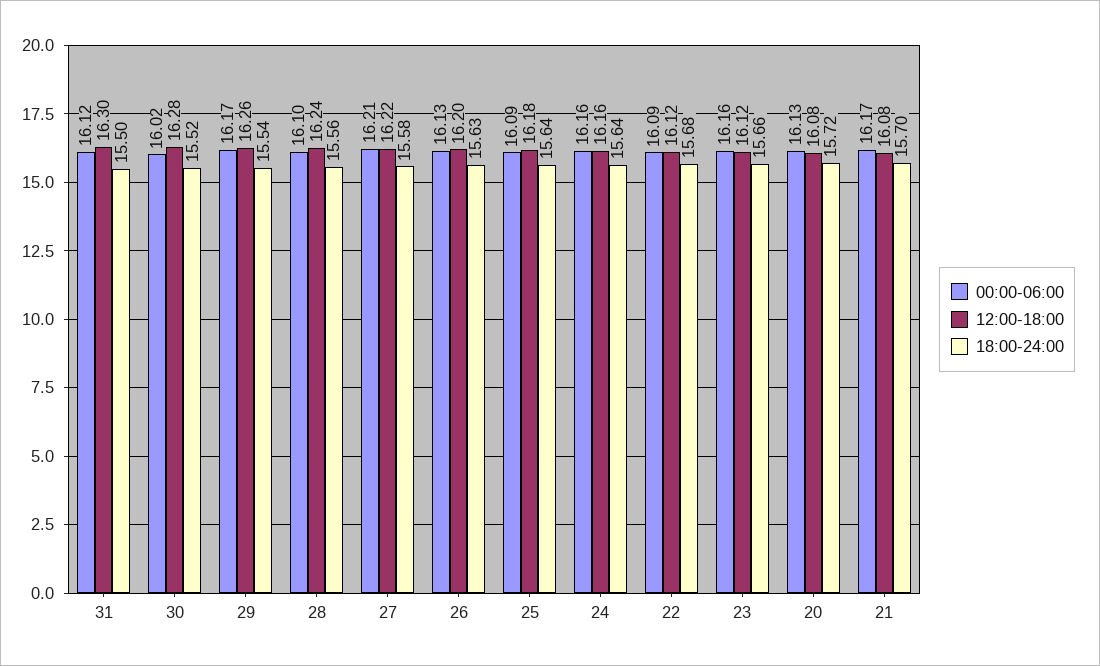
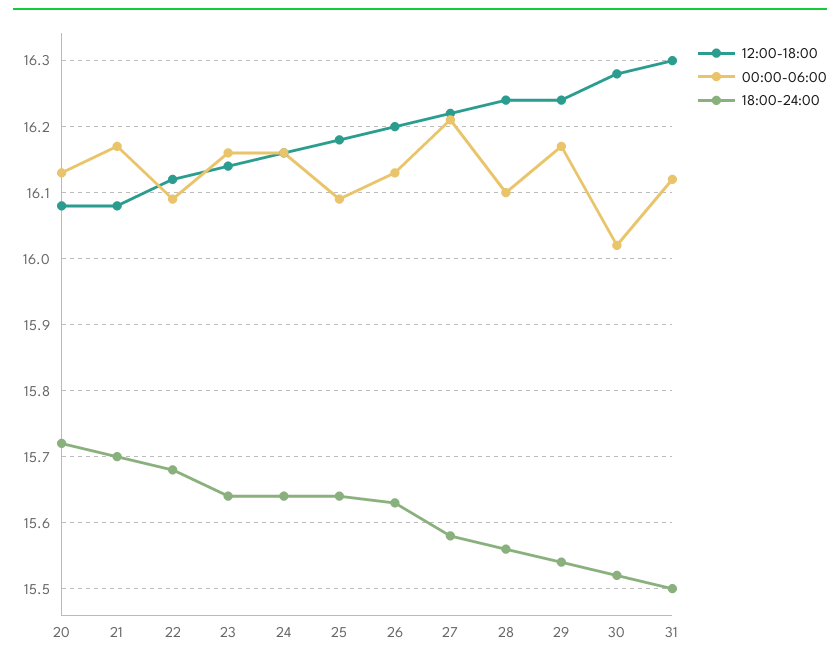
  {
    "00:00-06:00": {
      "31": 16.12,
      "30": 16.02,
      "29": 16.17,
      "28": 16.1,
      "27": 16.21,
      "26": 16.13,
      "25": 16.09,
      "24": 16.16,
      "22": 16.09,
      "23": 16.16,
      "20": 16.13,
      "21": 16.17
    },
    "12:00-18:00": {
      "31": 16.3,
      "30": 16.28,
-     "29": 16.26,
+     "29": 16.24,
      "28": 16.24,
      "27": 16.22,
      "26": 16.2,
      "25": 16.18,
      "24": 16.16,
      "22": 16.12,
-     "23": 16.12,
+     "23": 16.14,
      "20": 16.08,
      "21": 16.08
    },
    "18:00-24:00": {
      "31": 15.5,
      "30": 15.52,
      "29": 15.54,
      "28": 15.56,
      "27": 15.58,
      "26": 15.63,
      "25": 15.64,
      "24": 15.64,
      "22": 15.68,
-     "23": 15.66,
+     "23": 15.64,
      "20": 15.72,
      "21": 15.7
    }
  }

